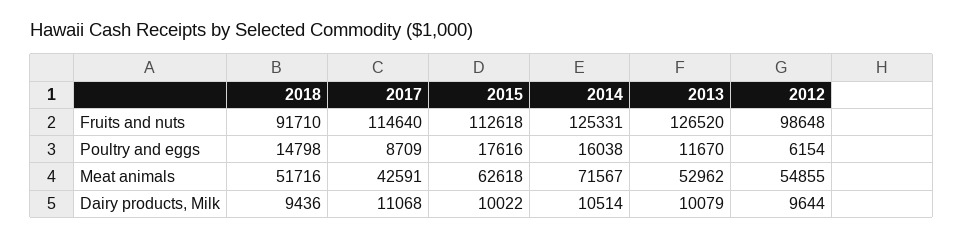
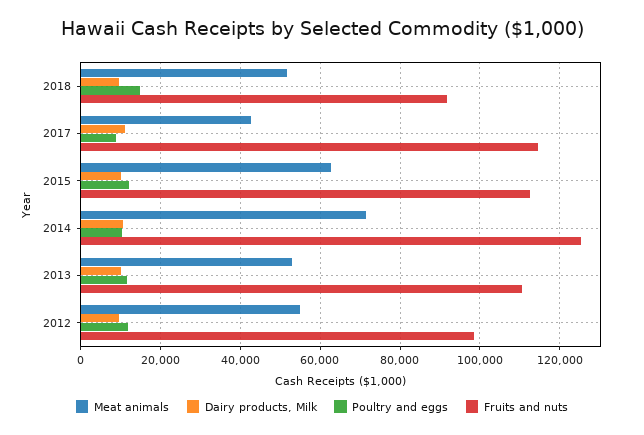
  {
    "Fruits and nuts": {
      "2018": 91710,
      "2017": 114640,
      "2015": 112618,
      "2014": 125331,
-     "2013": 126520,
+     "2013": 110000,
      "2012": 98648
    },
    "Poultry and eggs": {
      "2018": 14798,
      "2017": 8709,
-     "2015": 17616,
+     "2015": 12000,
-     "2014": 16038,
+     "2014": 10000,
      "2013": 11670,
-     "2012": 6154
+     "2012": 12000
    },
    "Meat animals": {
      "2018": 51716,
      "2017": 42591,
      "2015": 62618,
      "2014": 71567,
      "2013": 52962,
      "2012": 54855
    },
    "Dairy products, Milk": {
      "2018": 9436,
      "2017": 11068,
      "2015": 10022,
      "2014": 10514,
      "2013": 10079,
      "2012": 9644
    }
  }

